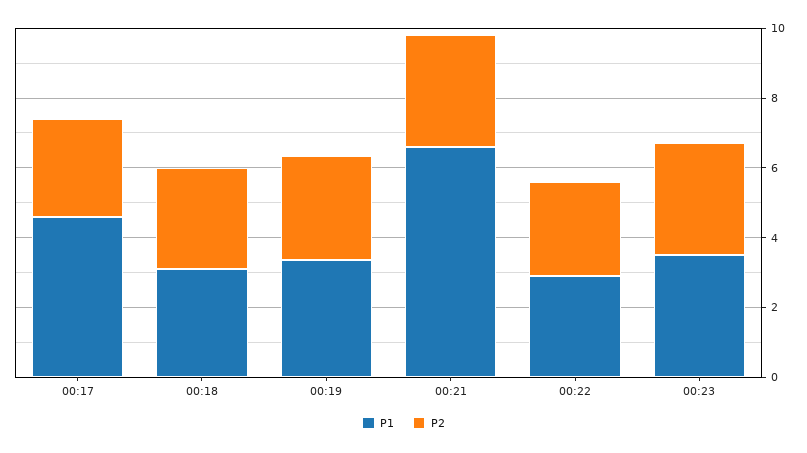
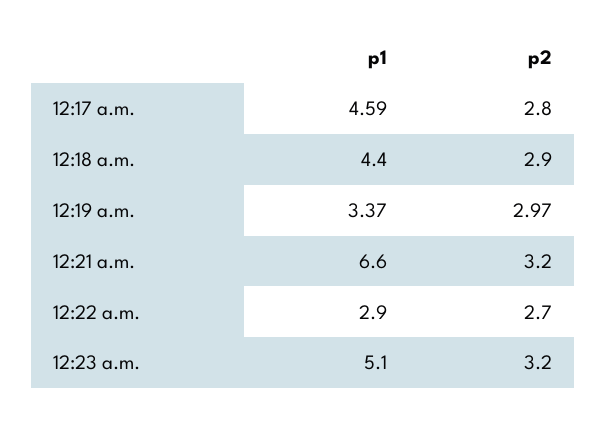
  {
    "P1": {
      "00:17": 4.59,
-     "00:18": 3,
+     "00:18": 4.4,
      "00:19": 3.37,
      "00:21": 6.6,
      "00:22": 2.9,
-     "00:23": 3.5
+     "00:23": 5.1
    },
    "P2": {
      "00:17": 2.8,
      "00:18": 2.9,
      "00:19": 2.97,
      "00:21": 3.2,
      "00:22": 2.7,
      "00:23": 3.2
    }
  }

